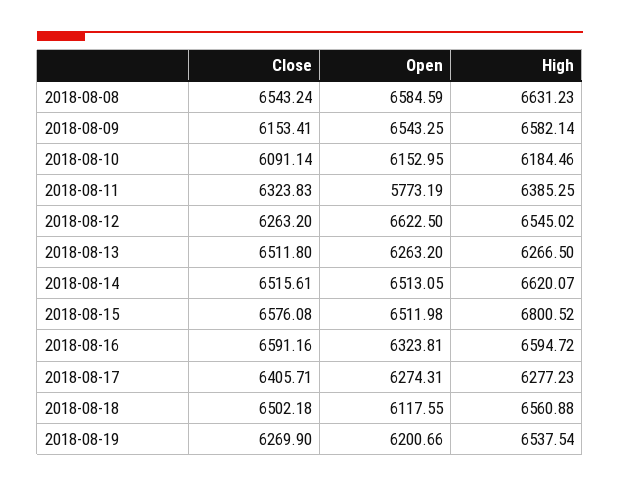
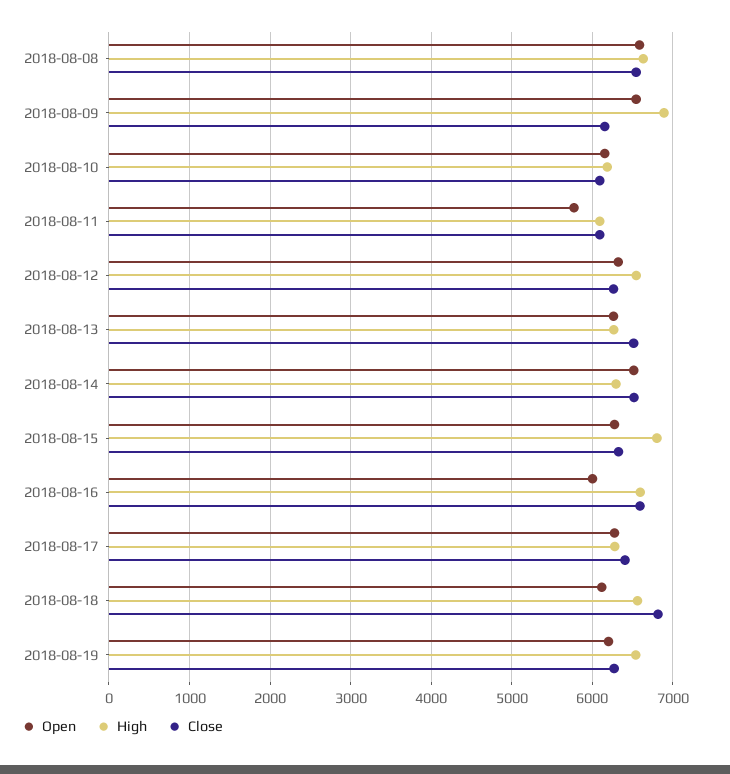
  {
    "Close": {
      "2018-08-08": 6543.24,
      "2018-08-09": 6153.41,
      "2018-08-10": 6091.14,
-     "2018-08-11": 6323.83,
+     "2018-08-11": 6100,
      "2018-08-12": 6263.2,
      "2018-08-13": 6511.8,
      "2018-08-14": 6515.61,
-     "2018-08-15": 6576.08,
+     "2018-08-15": 6300,
      "2018-08-16": 6591.16,
      "2018-08-17": 6405.71,
-     "2018-08-18": 6502.18,
+     "2018-08-18": 6800,
      "2018-08-19": 6269.9
    },
    "Open": {
      "2018-08-08": 6584.59,
      "2018-08-09": 6543.25,
      "2018-08-10": 6152.95,
      "2018-08-11": 5773.19,
-     "2018-08-12": 6622.5,
+     "2018-08-12": 6300,
      "2018-08-13": 6263.2,
      "2018-08-14": 6513.05,
-     "2018-08-15": 6511.98,
+     "2018-08-15": 6300,
-     "2018-08-16": 6323.81,
+     "2018-08-16": 6000,
      "2018-08-17": 6274.31,
      "2018-08-18": 6117.55,
      "2018-08-19": 6200.66
    },
    "High": {
      "2018-08-08": 6631.23,
-     "2018-08-09": 6582.14,
+     "2018-08-09": 6900,
      "2018-08-10": 6184.46,
-     "2018-08-11": 6385.25,
+     "2018-08-11": 6100,
      "2018-08-12": 6545.02,
      "2018-08-13": 6266.5,
-     "2018-08-14": 6620.07,
+     "2018-08-14": 6300,
      "2018-08-15": 6800.52,
      "2018-08-16": 6594.72,
      "2018-08-17": 6277.23,
      "2018-08-18": 6560.88,
      "2018-08-19": 6537.54
    }
  }

